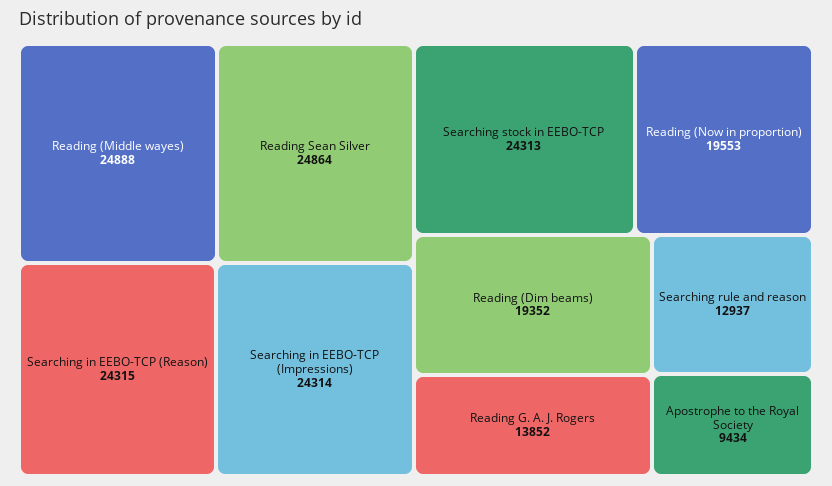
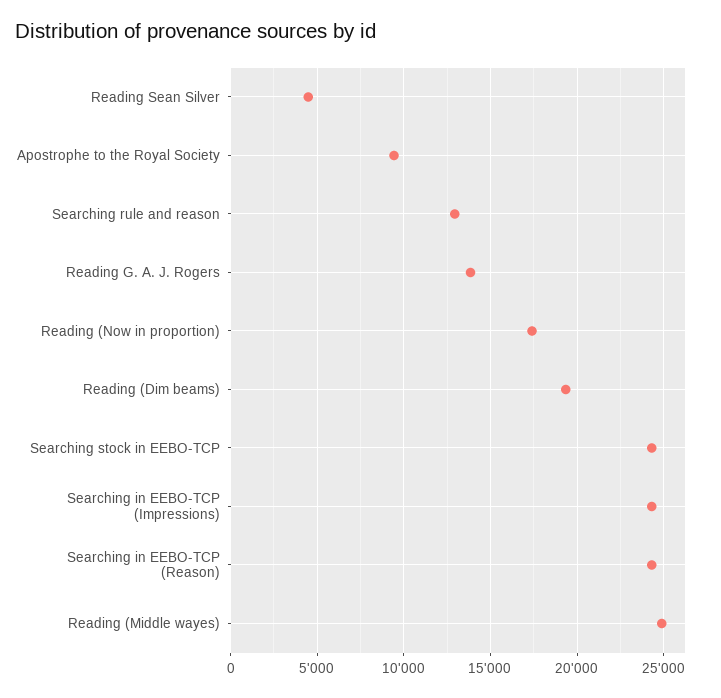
  {
    "Reading (Middle wayes)": 24888,
-   "Reading Sean Silver": 24864,
+   "Reading Sean Silver": 4500,
    "Searching in EEBO-TCP (Reason)": 24315,
    "Searching in EEBO-TCP (Impressions)": 24314,
    "Searching stock in EEBO-TCP": 24313,
-   "Reading (Now in proportion)": 19553,
+   "Reading (Now in proportion)": 17500,
    "Reading (Dim beams)": 19352,
    "Reading G. A. J. Rogers": 13852,
    "Searching rule and reason": 12937,
    "Apostrophe to the Royal Society": 9434
  }

